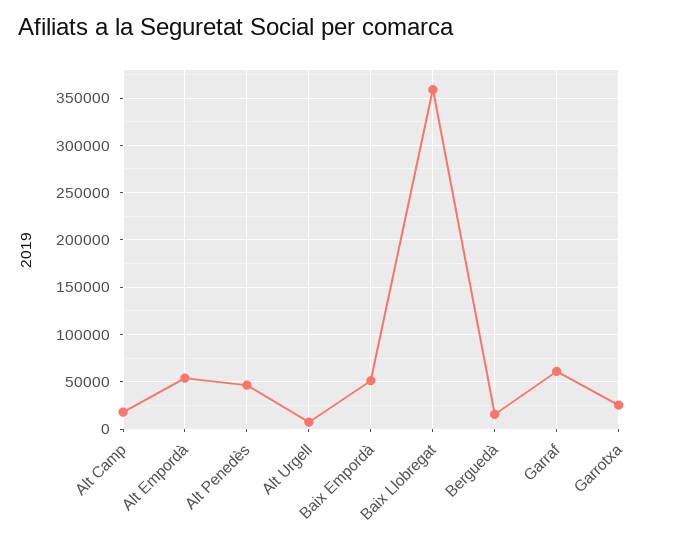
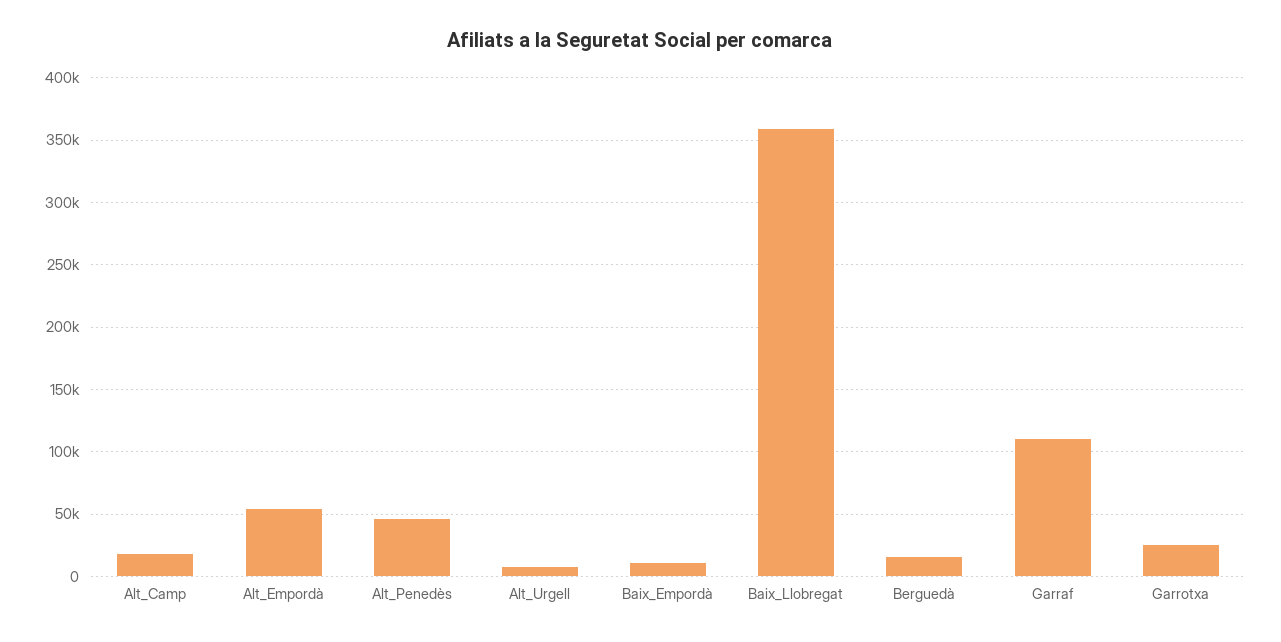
  {
    "Alt Camp": 20000,
    "Alt Empordà": 55000,
    "Alt Penedès": 45000,
    "Alt Urgell": 5000,
-   "Baix Empordà": 50000,
+   "Baix Empordà": 10000,
    "Baix Llobregat": 360000,
    "Berguedà": 15000,
-   "Garraf": 60000,
+   "Garraf": 110000,
    "Garrotxa": 25000
  }

